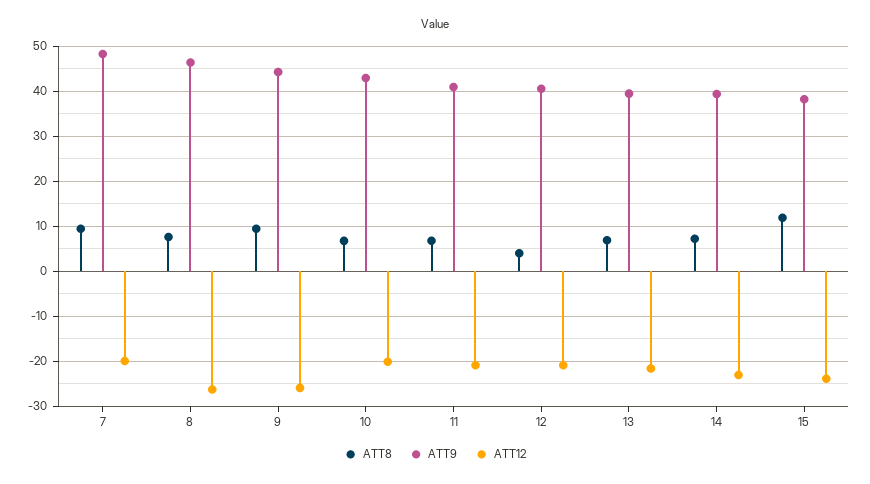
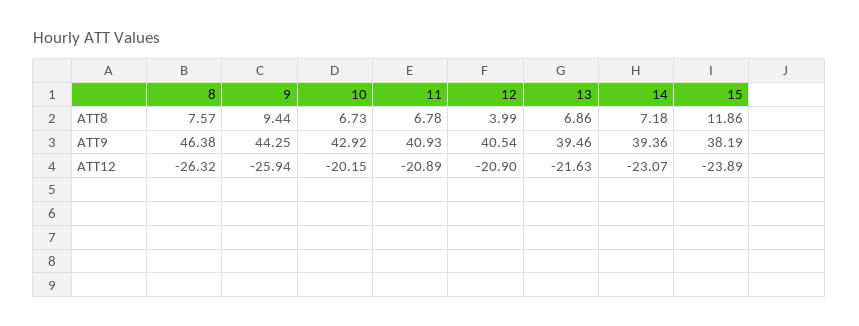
  {
    "ATT8": {
-     "7": 10,
      "8": 7.57,
      "9": 9.44,
      "10": 6.73,
      "11": 6.78,
      "12": 3.99,
      "13": 6.86,
      "14": 7.18,
      "15": 11.86
    },
    "ATT9": {
-     "7": 48,
      "8": 46.38,
      "9": 44.25,
      "10": 42.92,
      "11": 40.93,
      "12": 40.54,
      "13": 39.46,
      "14": 39.36,
      "15": 38.19
    },
    "ATT12": {
-     "7": -20,
      "8": -26.32,
      "9": -25.94,
      "10": -20.15,
      "11": -20.89,
      "12": -20.9,
      "13": -21.63,
      "14": -23.07,
      "15": -23.89
    }
  }

